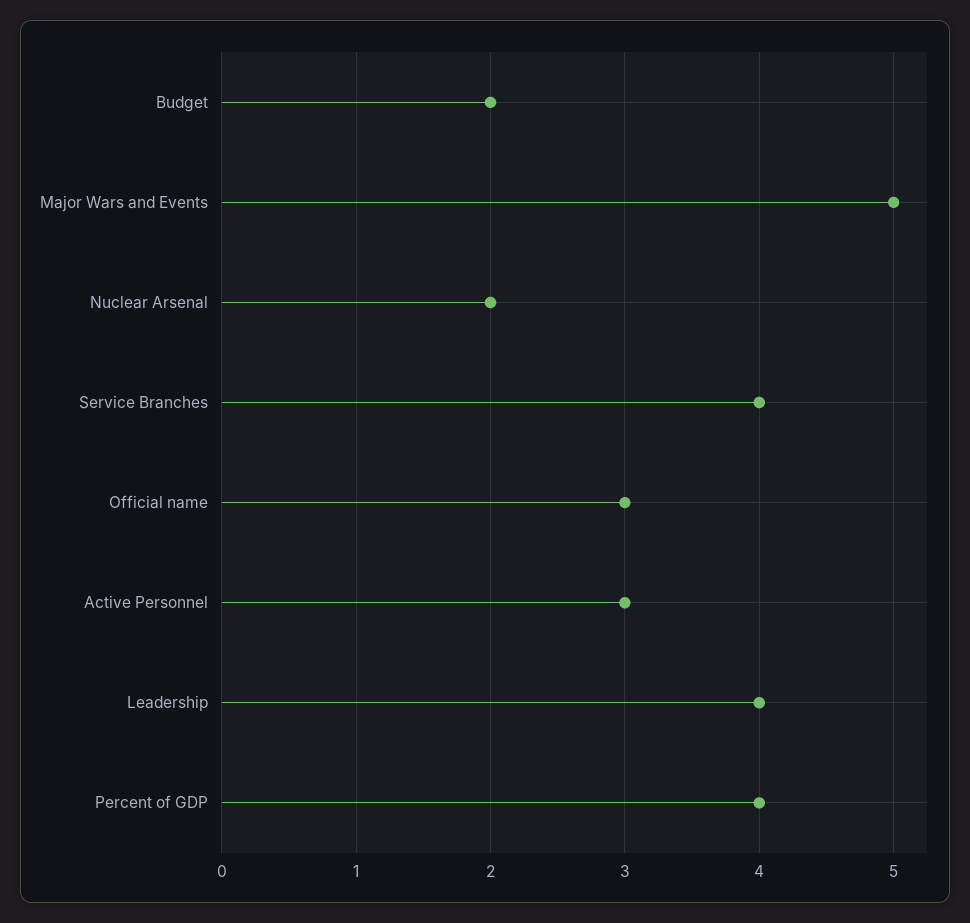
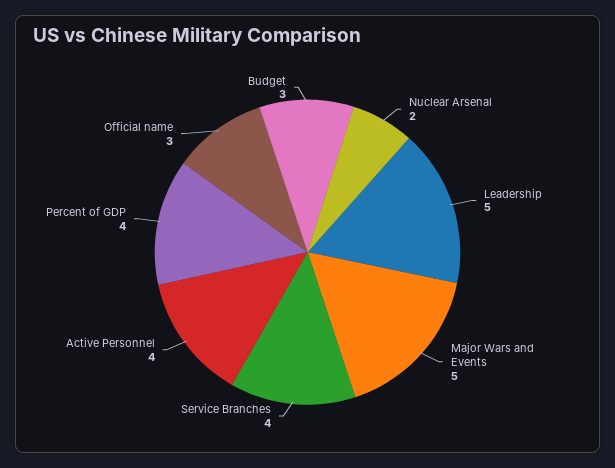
  {
-   "Budget": 2,
+   "Budget": 3,
    "Major Wars and Events": 5,
    "Nuclear Arsenal": 2,
    "Service Branches": 4,
    "Official name": 3,
-   "Active Personnel": 3,
+   "Active Personnel": 4,
-   "Leadership": 4,
+   "Leadership": 5,
    "Percent of GDP": 4
  }

